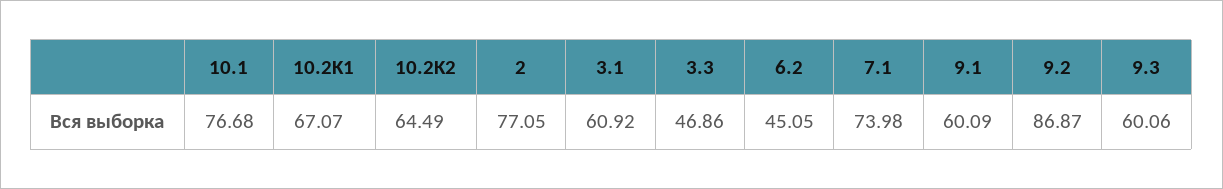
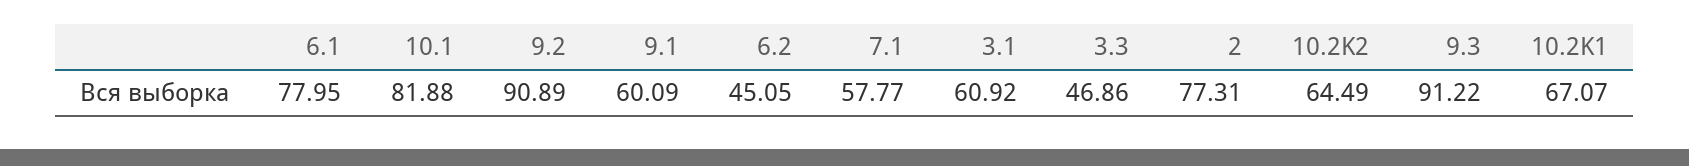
  {
-   "10.1": 76.68,
+   "10.1": 81.88,
    "10.2K1": 67.07,
    "10.2K2": 64.49,
-   "2": 77.05,
+   "2": 77.31,
    "3.1": 60.92,
    "3.3": 46.86,
    "6.2": 45.05,
-   "7.1": 73.98,
+   "7.1": 57.77,
    "9.1": 60.09,
-   "9.2": 86.87,
+   "9.2": 90.89,
-   "9.3": 60.06
+   "9.3": 91.22,
+   "6.1": 77.95
  }

